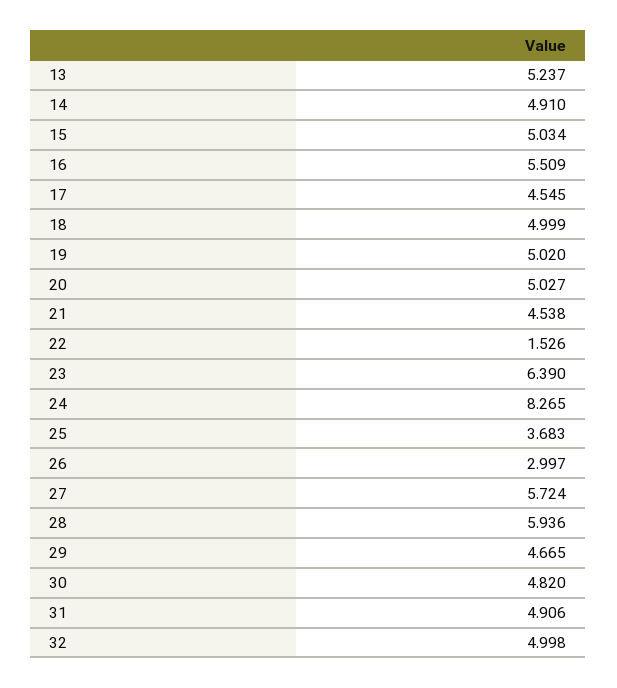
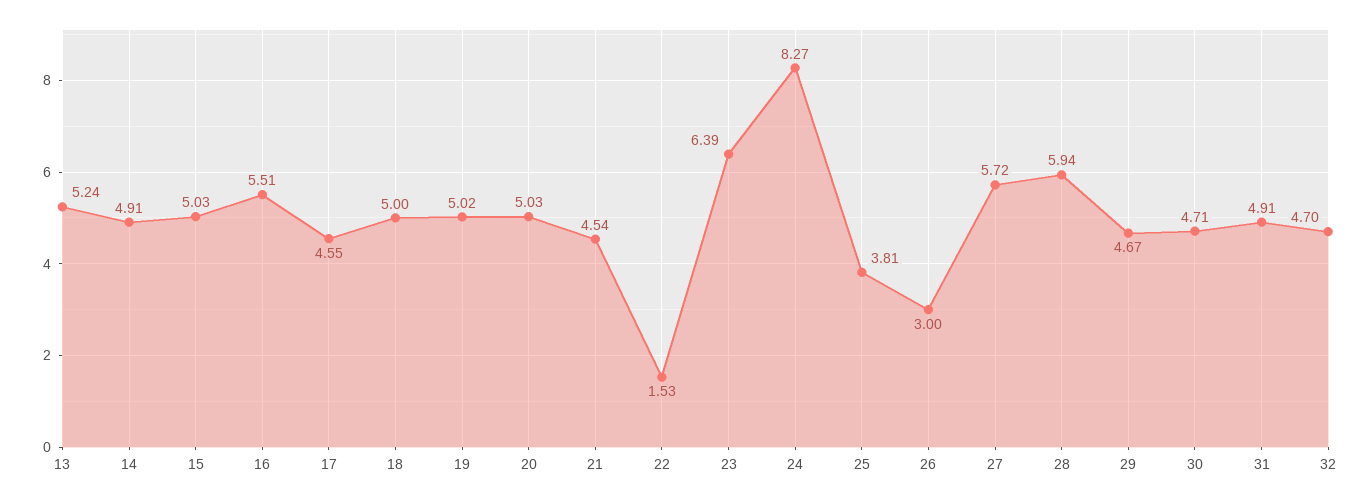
  {
    "13": 5.237,
    "14": 4.91,
    "15": 5.034,
    "16": 5.509,
    "17": 4.545,
    "18": 4.999,
    "19": 5.02,
    "20": 5.027,
    "21": 4.538,
    "22": 1.526,
    "23": 6.39,
    "24": 8.265,
-   "25": 3.683,
+   "25": 3.81,
    "26": 2.997,
    "27": 5.724,
    "28": 5.936,
    "29": 4.665,
-   "30": 4.82,
+   "30": 4.71,
    "31": 4.906,
-   "32": 4.998
+   "32": 4.7
  }

